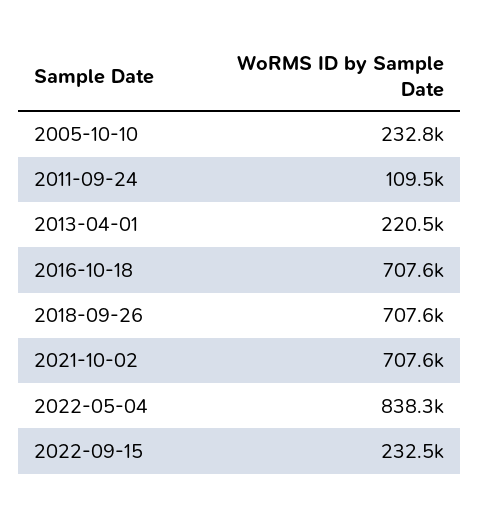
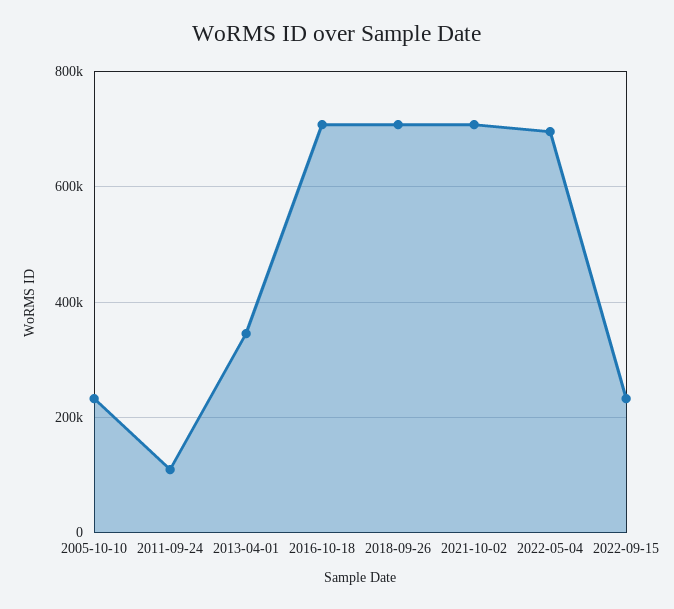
  {
    "2005-10-10": 232800,
    "2011-09-24": 109500,
-   "2013-04-01": 220500,
+   "2013-04-01": 340000,
    "2016-10-18": 707600,
    "2018-09-26": 707600,
    "2021-10-02": 707600,
-   "2022-05-04": 838300,
+   "2022-05-04": 700000,
    "2022-09-15": 232500
  }

